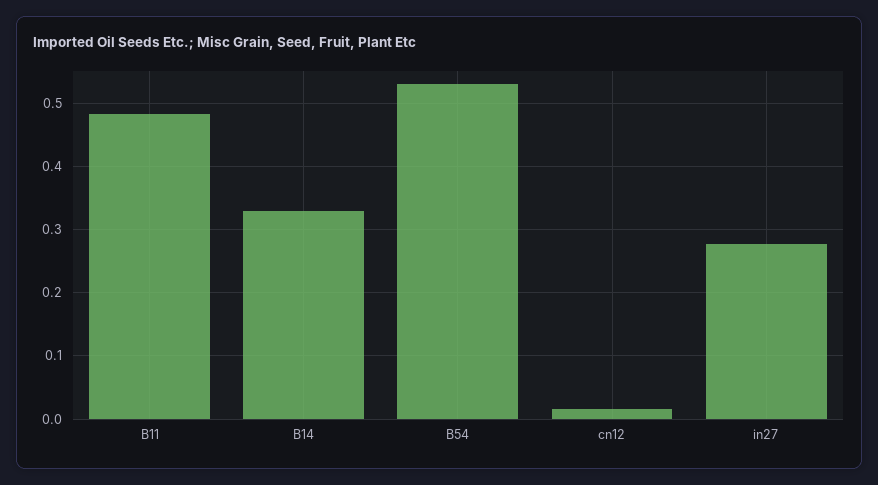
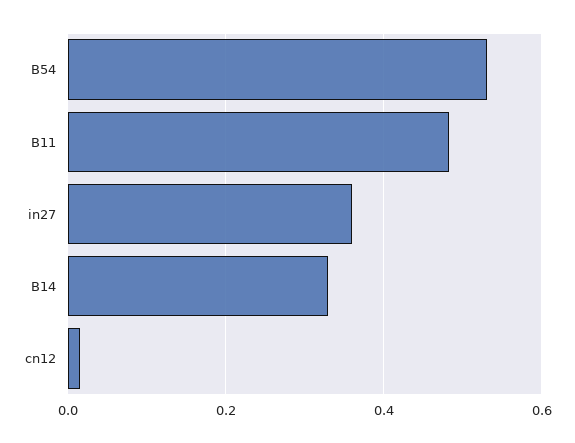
  {
    "B11": 0.48,
    "B14": 0.33,
    "B54": 0.53,
    "cn12": 0.02,
-   "in27": 0.28
+   "in27": 0.36
  }

